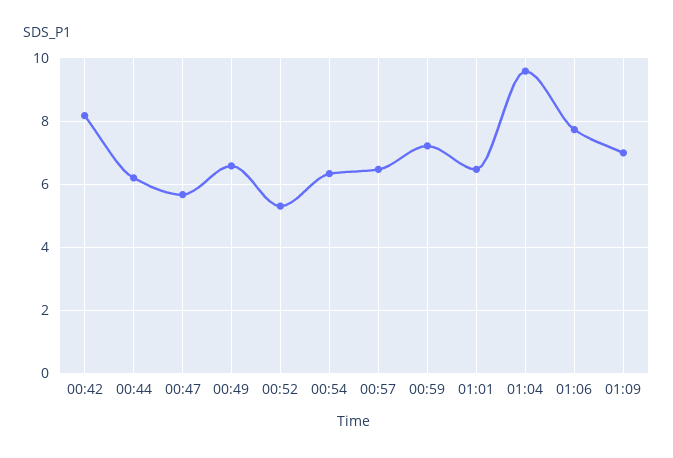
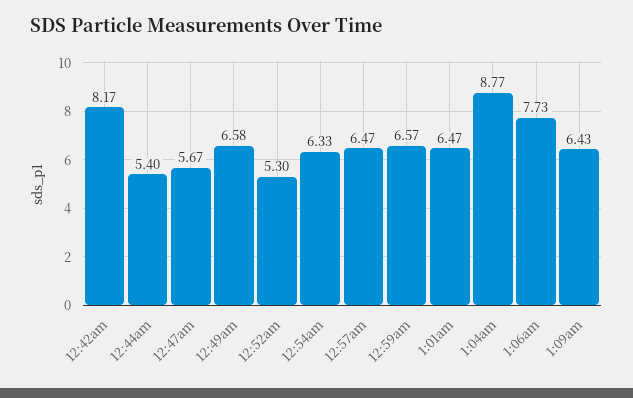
  {
    "00:42": 8.17,
-   "00:44": 6.2,
+   "00:44": 5.4,
    "00:47": 5.67,
    "00:49": 6.58,
    "00:52": 5.3,
    "00:54": 6.33,
    "00:57": 6.47,
-   "00:59": 7.2,
+   "00:59": 6.57,
    "01:01": 6.47,
-   "01:04": 9.6,
+   "01:04": 8.77,
    "01:06": 7.73,
-   "01:09": 7
+   "01:09": 6.43
  }

